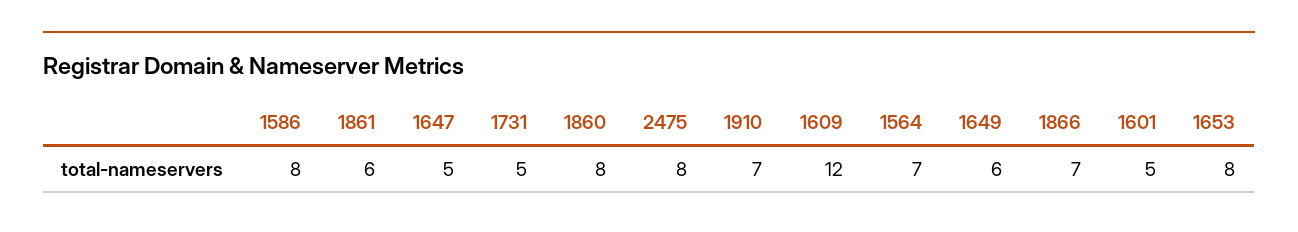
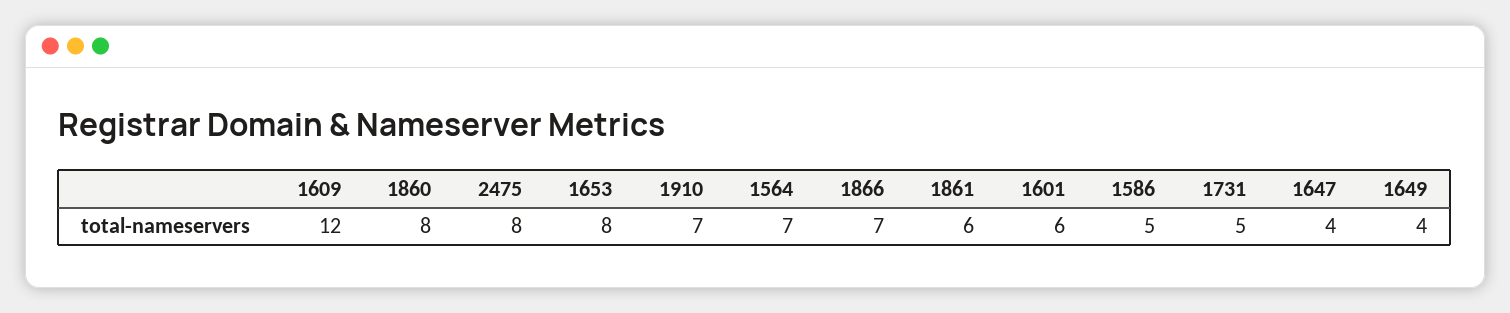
  {
-   "1586": 8,
+   "1586": 5,
    "1861": 6,
-   "1647": 5,
+   "1647": 4,
    "1731": 5,
    "1860": 8,
    "2475": 8,
    "1910": 7,
    "1609": 12,
    "1564": 7,
-   "1649": 6,
+   "1649": 4,
    "1866": 7,
-   "1601": 5,
+   "1601": 6,
    "1653": 8
  }

